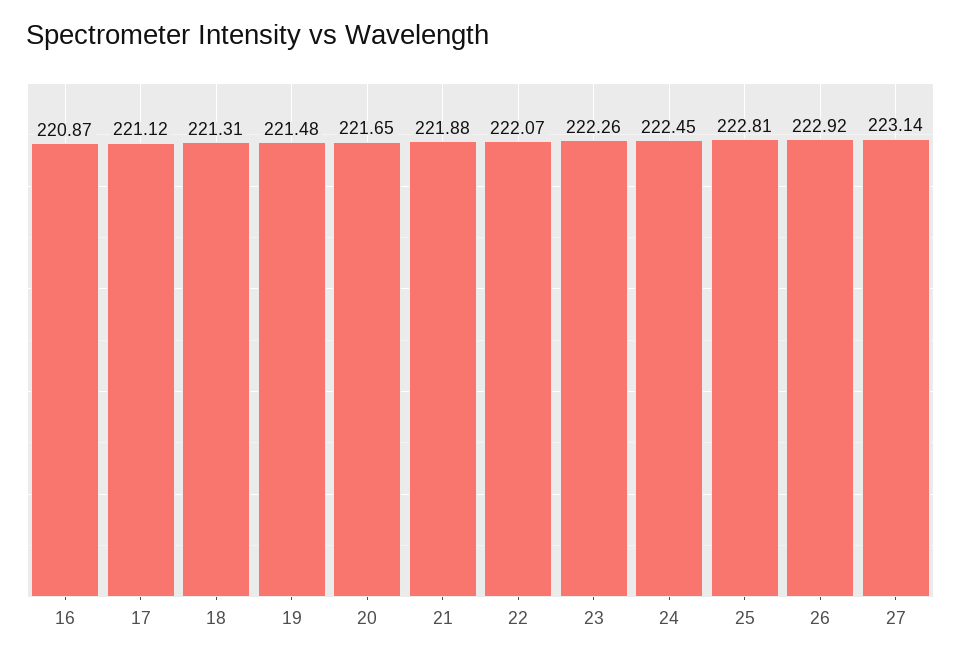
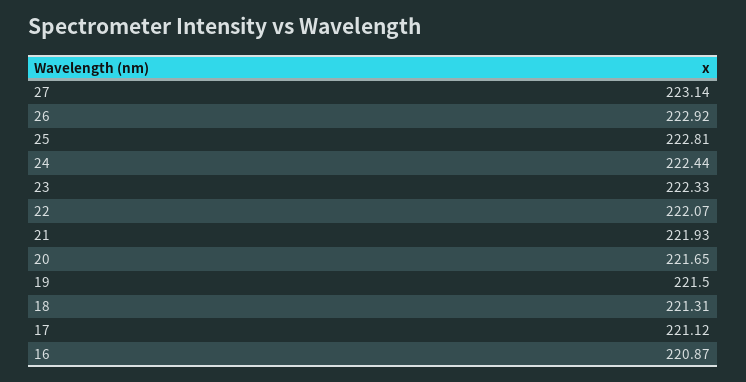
  {
    "16": 220.87,
    "17": 221.12,
    "18": 221.31,
-   "19": 221.48,
+   "19": 221.5,
    "20": 221.65,
-   "21": 221.88,
+   "21": 221.93,
    "22": 222.07,
-   "23": 222.26,
+   "23": 222.33,
-   "24": 222.45,
+   "24": 222.44,
    "25": 222.81,
    "26": 222.92,
    "27": 223.14
  }

